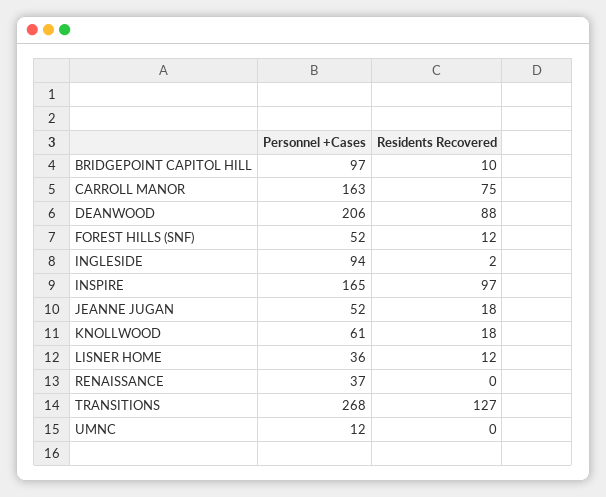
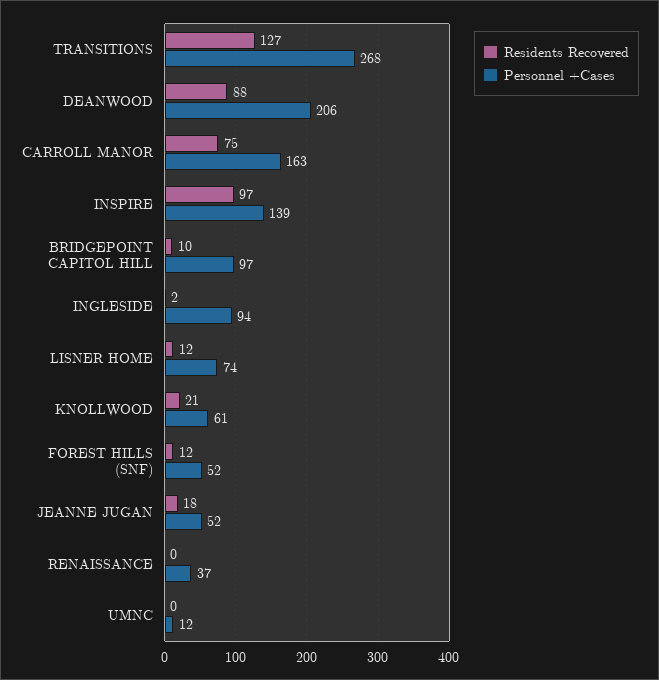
  {
    "Personnel +Cases": {
      "BRIDGEPOINT CAPITOL HILL": 97,
      "CARROLL MANOR": 163,
      "DEANWOOD": 206,
      "FOREST HILLS (SNF)": 52,
      "INGLESIDE": 94,
-     "INSPIRE": 165,
+     "INSPIRE": 139,
      "JEANNE JUGAN": 52,
      "KNOLLWOOD": 61,
-     "LISNER HOME": 36,
+     "LISNER HOME": 74,
      "RENAISSANCE": 37,
      "TRANSITIONS": 268,
      "UMNC": 12
    },
    "Residents Recovered": {
      "BRIDGEPOINT CAPITOL HILL": 10,
      "CARROLL MANOR": 75,
      "DEANWOOD": 88,
      "FOREST HILLS (SNF)": 12,
      "INGLESIDE": 2,
      "INSPIRE": 97,
      "JEANNE JUGAN": 18,
-     "KNOLLWOOD": 18,
+     "KNOLLWOOD": 21,
      "LISNER HOME": 12,
      "RENAISSANCE": 0,
      "TRANSITIONS": 127,
      "UMNC": 0
    }
  }

